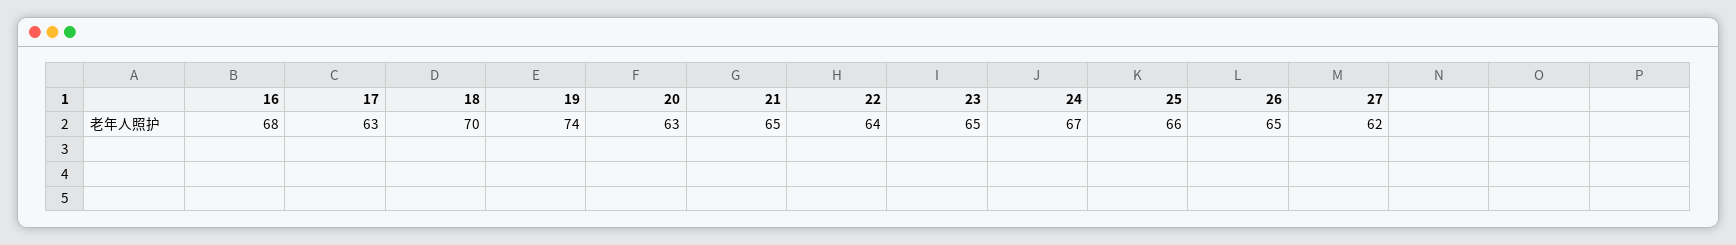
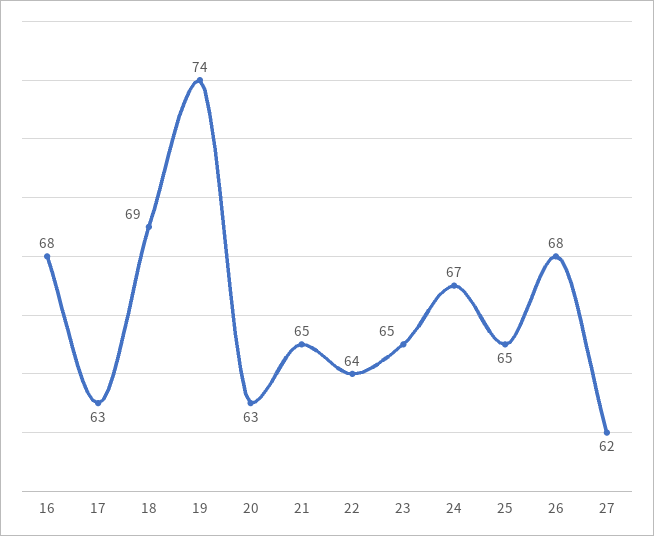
  {
    "16": 68,
    "17": 63,
-   "18": 70,
+   "18": 69,
    "19": 74,
    "20": 63,
    "21": 65,
    "22": 64,
    "23": 65,
    "24": 67,
-   "25": 66,
+   "25": 65,
-   "26": 65,
+   "26": 68,
    "27": 62
  }

